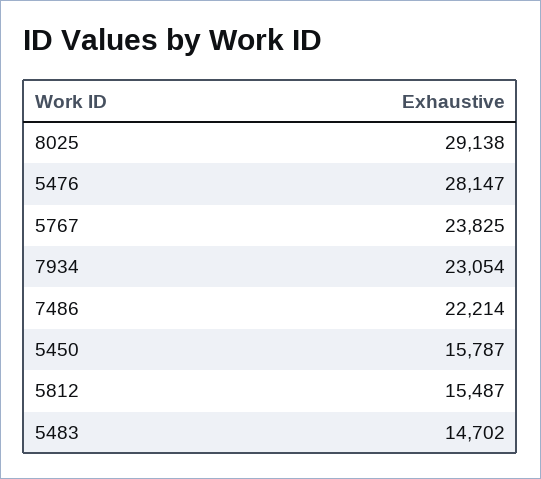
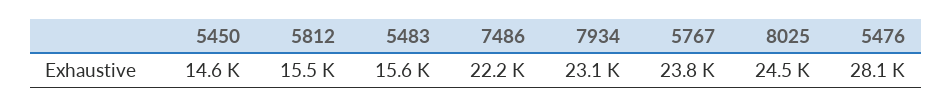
  {
-   "8025": 29138,
+   "8025": 24500,
    "5476": 28147,
    "5767": 23825,
    "7934": 23054,
    "7486": 22214,
-   "5450": 15787,
+   "5450": 14600,
    "5812": 15487,
-   "5483": 14702
+   "5483": 15600
  }

